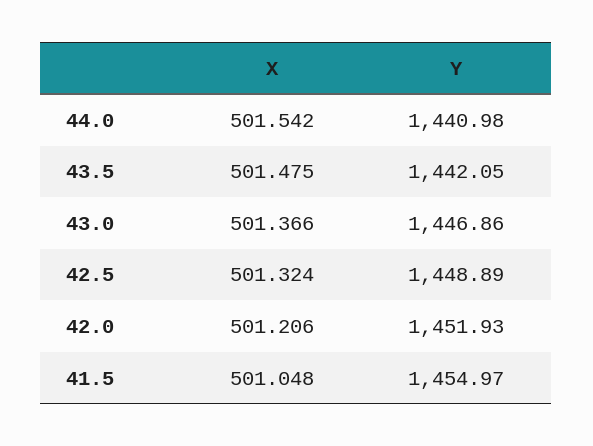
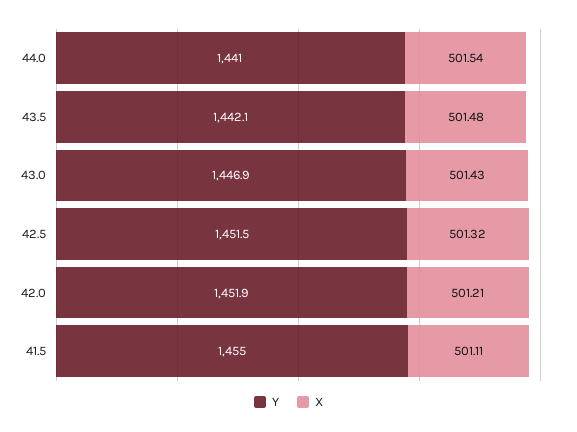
  {
    "X": {
      "44.0": 501.542,
      "43.5": 501.475,
-     "43.0": 501.366,
+     "43.0": 501.43,
      "42.5": 501.324,
      "42.0": 501.206,
-     "41.5": 501.048
+     "41.5": 501.11
    },
    "Y": {
      "44.0": 1440.98,
      "43.5": 1442.05,
      "43.0": 1446.86,
-     "42.5": 1448.89,
+     "42.5": 1451.5,
      "42.0": 1451.93,
      "41.5": 1454.97
    }
  }

